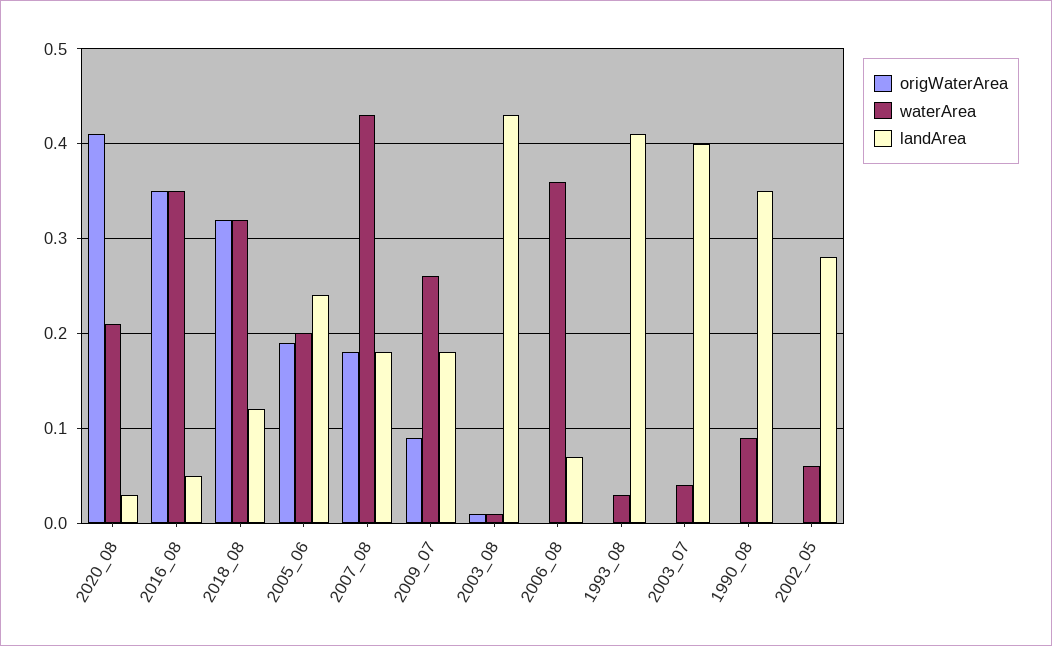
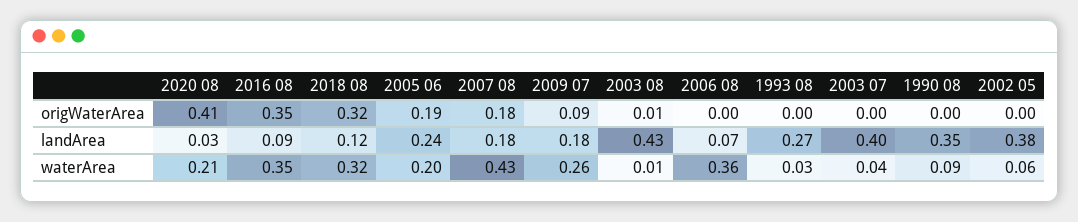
  {
    "origWaterArea": {
      "2020_08": 0.41,
      "2016_08": 0.35,
      "2018_08": 0.32,
      "2005_06": 0.19,
      "2007_08": 0.18,
      "2009_07": 0.09,
      "2003_08": 0.01,
      "2006_08": 0,
      "1993_08": 0,
      "2003_07": 0,
      "1990_08": 0,
      "2002_05": 0
    },
    "waterArea": {
      "2020_08": 0.21,
      "2016_08": 0.35,
      "2018_08": 0.32,
      "2005_06": 0.2,
      "2007_08": 0.43,
      "2009_07": 0.26,
      "2003_08": 0.01,
      "2006_08": 0.36,
      "1993_08": 0.03,
      "2003_07": 0.04,
      "1990_08": 0.09,
      "2002_05": 0.06
    },
    "landArea": {
      "2020_08": 0.03,
-     "2016_08": 0.05,
+     "2016_08": 0.09,
      "2018_08": 0.12,
      "2005_06": 0.24,
      "2007_08": 0.18,
      "2009_07": 0.18,
      "2003_08": 0.43,
      "2006_08": 0.07,
-     "1993_08": 0.41,
+     "1993_08": 0.27,
      "2003_07": 0.4,
      "1990_08": 0.35,
-     "2002_05": 0.28
+     "2002_05": 0.38
    }
  }

